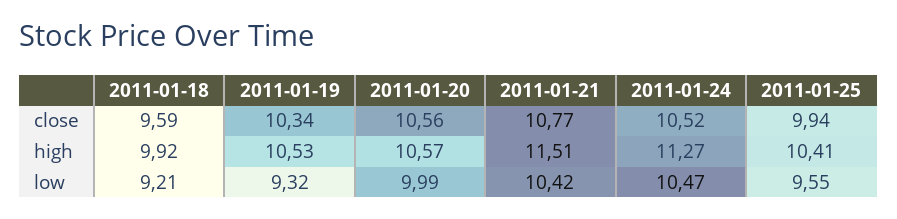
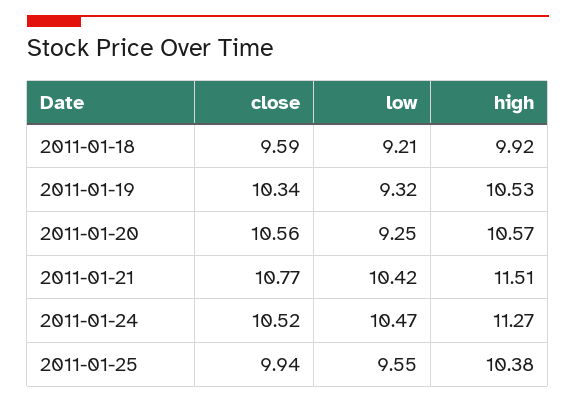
  {
    "2011-01-18": {
      "close": 9.59,
      "high": 9.92,
      "low": 9.21
    },
    "2011-01-19": {
      "close": 10.34,
      "high": 10.53,
      "low": 9.32
    },
    "2011-01-20": {
      "close": 10.56,
      "high": 10.57,
-     "low": 9.99
+     "low": 9.25
    },
    "2011-01-21": {
      "close": 10.77,
      "high": 11.51,
      "low": 10.42
    },
    "2011-01-24": {
      "close": 10.52,
      "high": 11.27,
      "low": 10.47
    },
    "2011-01-25": {
      "close": 9.94,
-     "high": 10.41,
+     "high": 10.38,
      "low": 9.55
    }
  }

